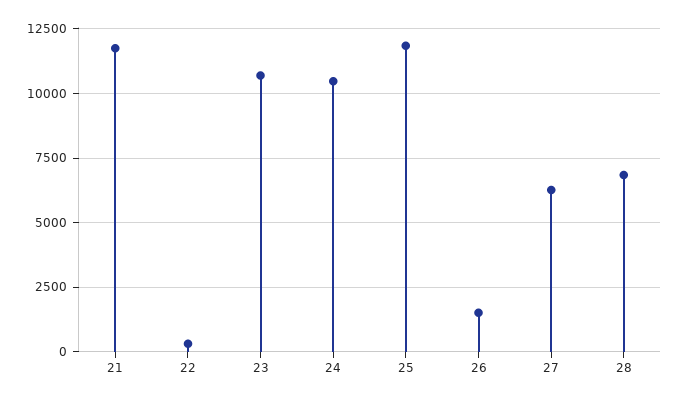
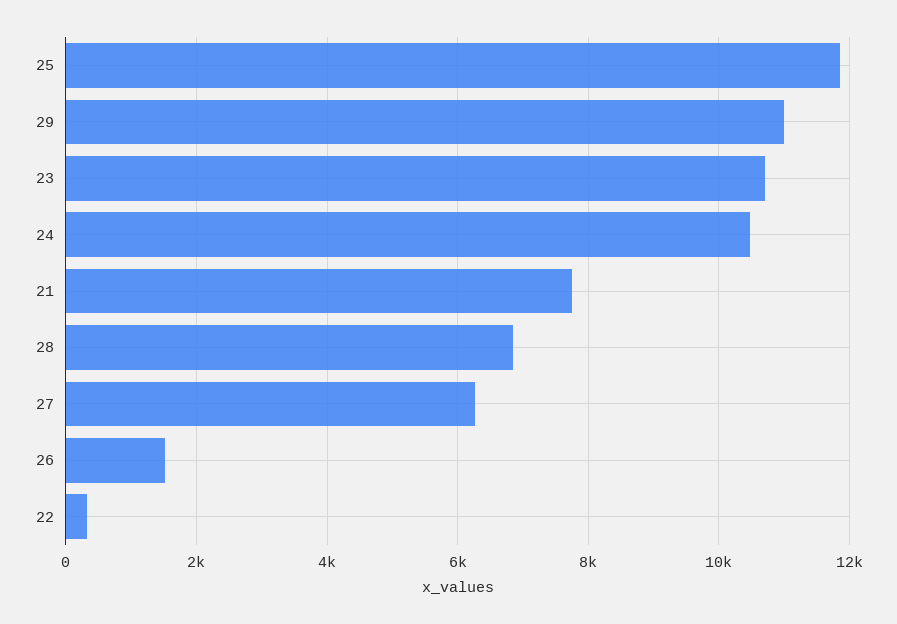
  {
-   "21": 11750,
+   "21": 7800,
    "22": 400,
    "23": 10600,
    "24": 10400,
    "25": 11800,
    "26": 1600,
    "27": 6200,
-   "28": 6800
+   "28": 6800,
+   "29": 11000
  }

